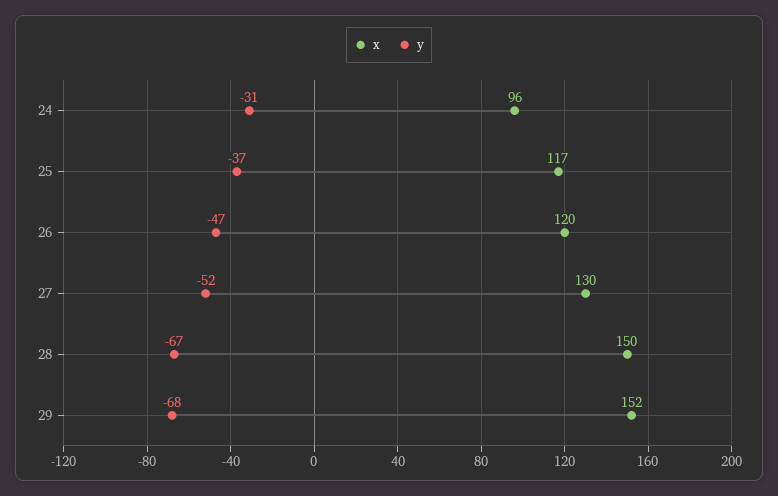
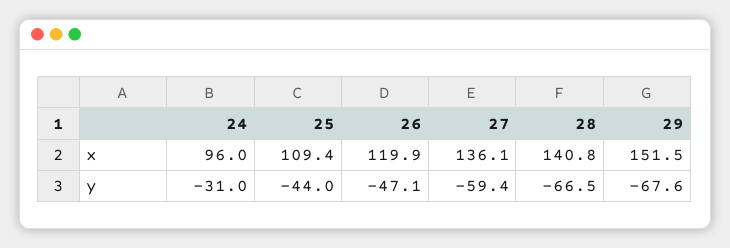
  {
    "x": {
      "24": 96,
-     "25": 117,
+     "25": 109.4,
      "26": 119.9,
-     "27": 130,
+     "27": 136.1,
-     "28": 150,
+     "28": 140.8,
      "29": 151.5
    },
    "y": {
      "24": -31,
-     "25": -37,
+     "25": -44,
      "26": -47.1,
-     "27": -52,
+     "27": -59.4,
      "28": -66.5,
      "29": -67.6
    }
  }

